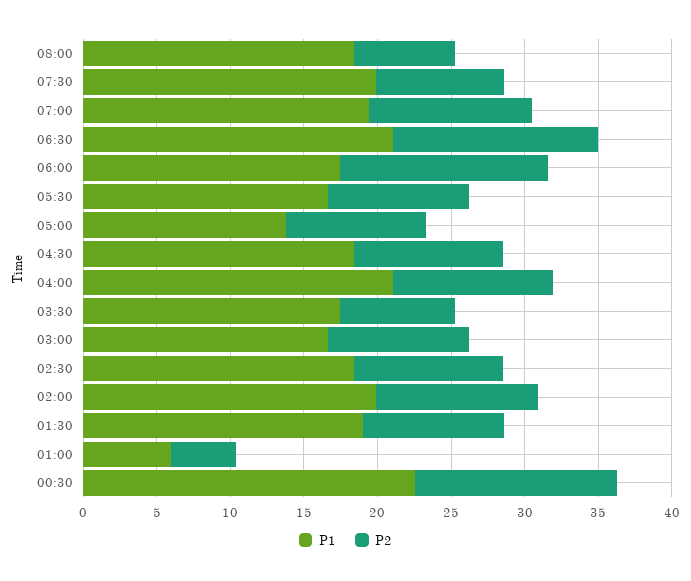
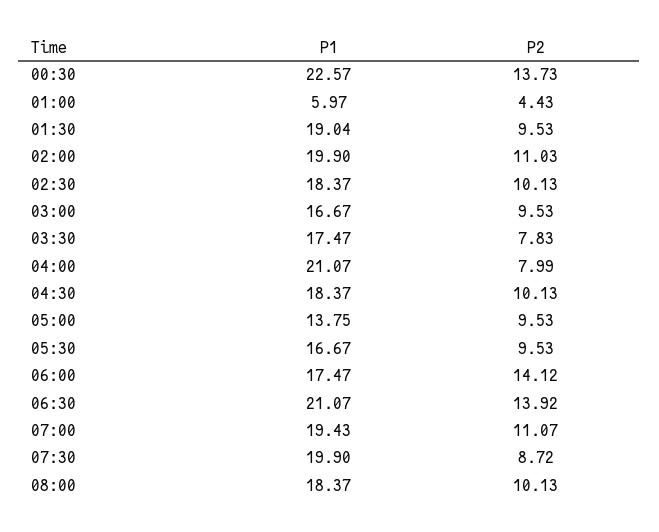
  {
    "P1": {
      "08:00": 18.37,
      "07:30": 19.9,
      "07:00": 19.43,
      "06:30": 21.07,
      "06:00": 17.47,
      "05:30": 16.67,
      "05:00": 13.75,
      "04:30": 18.37,
      "04:00": 21.07,
      "03:30": 17.47,
      "03:00": 16.67,
      "02:30": 18.37,
      "02:00": 19.9,
      "01:30": 19.04,
      "01:00": 5.97,
      "00:30": 22.57
    },
    "P2": {
-     "08:00": 7,
+     "08:00": 10.13,
      "07:30": 8.72,
      "07:00": 11.07,
      "06:30": 13.92,
      "06:00": 14.12,
      "05:30": 9.53,
      "05:00": 9.53,
      "04:30": 10.13,
-     "04:00": 11,
+     "04:00": 7.99,
      "03:30": 7.83,
      "03:00": 9.53,
      "02:30": 10.13,
      "02:00": 11.03,
      "01:30": 9.53,
      "01:00": 4.43,
      "00:30": 13.73
    }
  }

